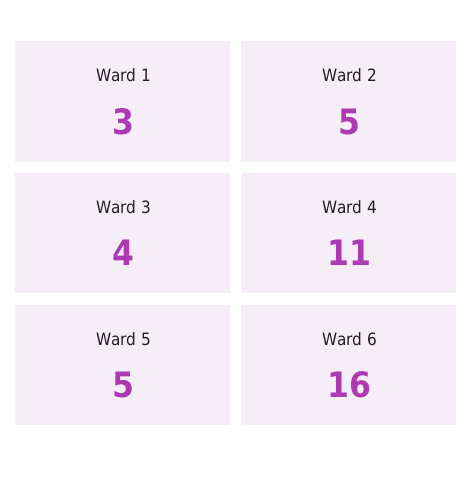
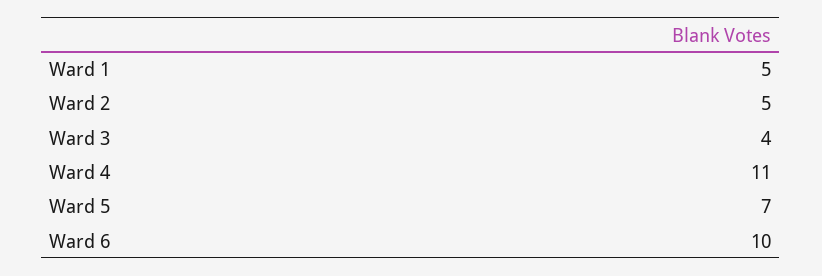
  {
-   "Ward 1": 3,
+   "Ward 1": 5,
    "Ward 2": 5,
    "Ward 3": 4,
    "Ward 4": 11,
-   "Ward 5": 5,
+   "Ward 5": 7,
-   "Ward 6": 16
+   "Ward 6": 10
  }

